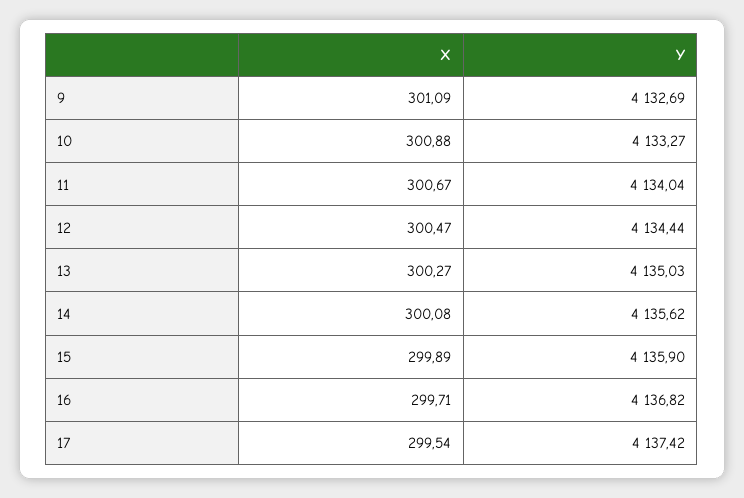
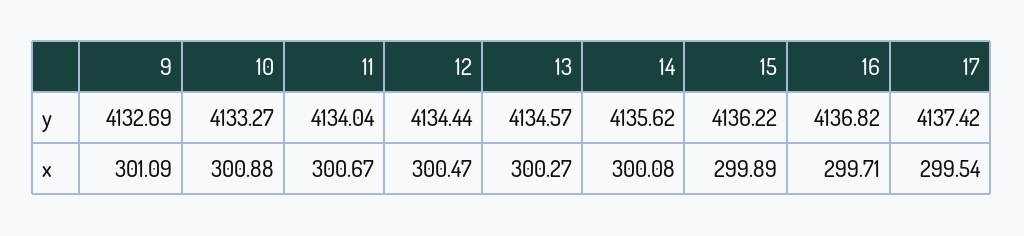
  {
    "X": {
      "9": 301.09,
      "10": 300.88,
      "11": 300.67,
      "12": 300.47,
      "13": 300.27,
      "14": 300.08,
      "15": 299.89,
      "16": 299.71,
      "17": 299.54
    },
    "Y": {
      "9": 4132.69,
      "10": 4133.27,
      "11": 4134.04,
      "12": 4134.44,
-     "13": 4135.03,
+     "13": 4134.57,
      "14": 4135.62,
-     "15": 4135.9,
+     "15": 4136.22,
      "16": 4136.82,
      "17": 4137.42
    }
  }

